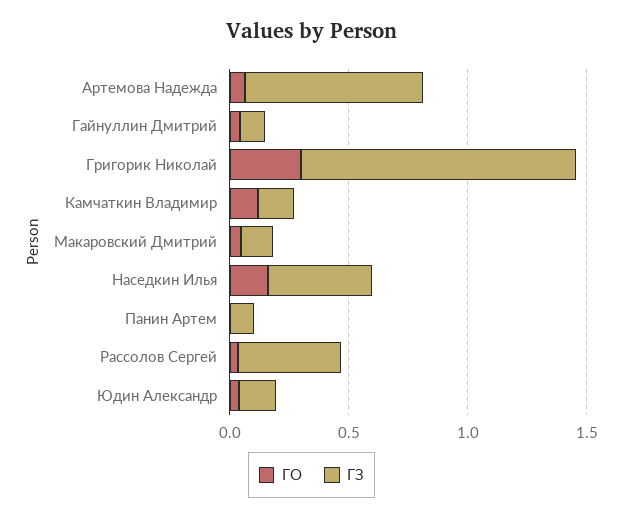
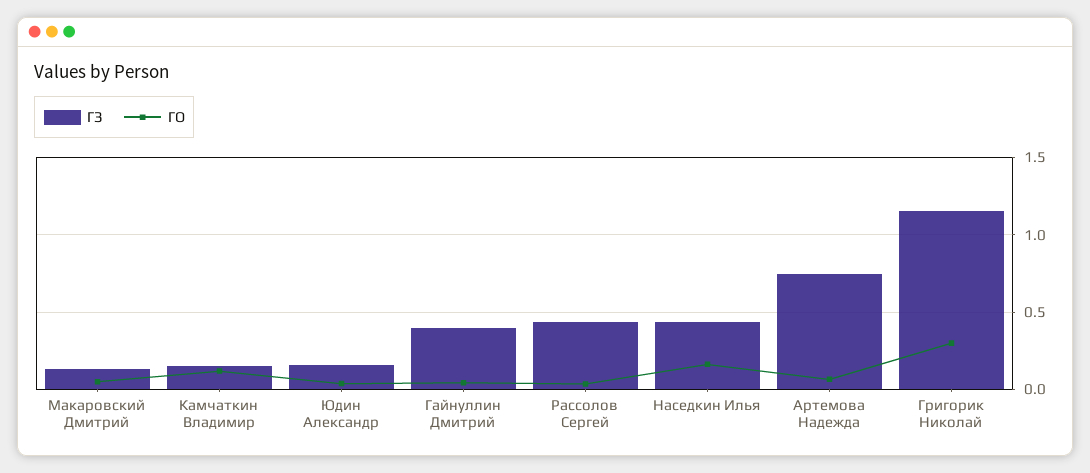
  {
    "ГО": {
      "Артемова Надежда": 0.05,
      "Гайнуллин Дмитрий": 0.05,
      "Григорик Николай": 0.3,
      "Камчаткин Владимир": 0.1,
      "Макаровский Дмитрий": 0.05,
      "Наседкин Илья": 0.15,
-     "Панин Артем": 0,
      "Рассолов Сергей": 0.05,
      "Юдин Александр": 0.05
    },
    "ГЗ": {
      "Артемова Надежда": 0.75,
-     "Гайнуллин Дмитрий": 0.1,
+     "Гайнуллин Дмитрий": 0.4,
      "Григорик Николай": 1.15,
      "Камчаткин Владимир": 0.15,
      "Макаровский Дмитрий": 0.15,
      "Наседкин Илья": 0.45,
-     "Панин Артем": 0.1,
      "Рассолов Сергей": 0.45,
      "Юдин Александр": 0.15
    }
  }

